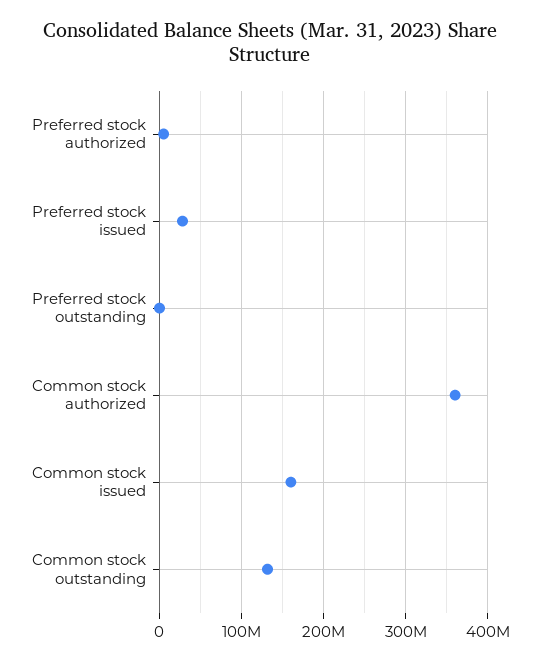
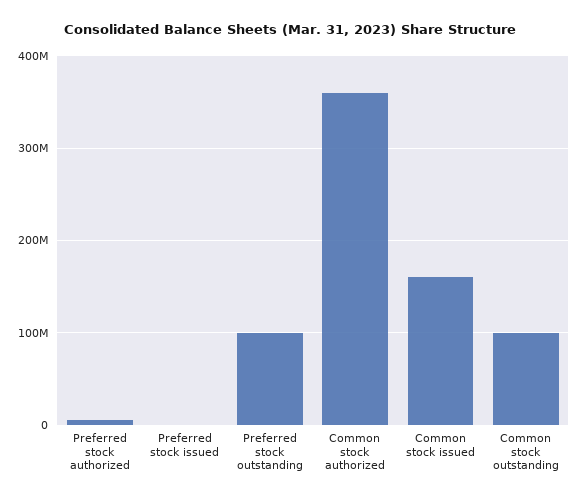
  {
    "Preferred stock authorized": 10000000,
-   "Preferred stock issued": 30000000,
+   "Preferred stock issued": 0,
-   "Preferred stock outstanding": 0,
+   "Preferred stock outstanding": 100000000,
    "Common stock authorized": 360000000,
    "Common stock issued": 160000000,
-   "Common stock outstanding": 130000000
+   "Common stock outstanding": 100000000
  }

